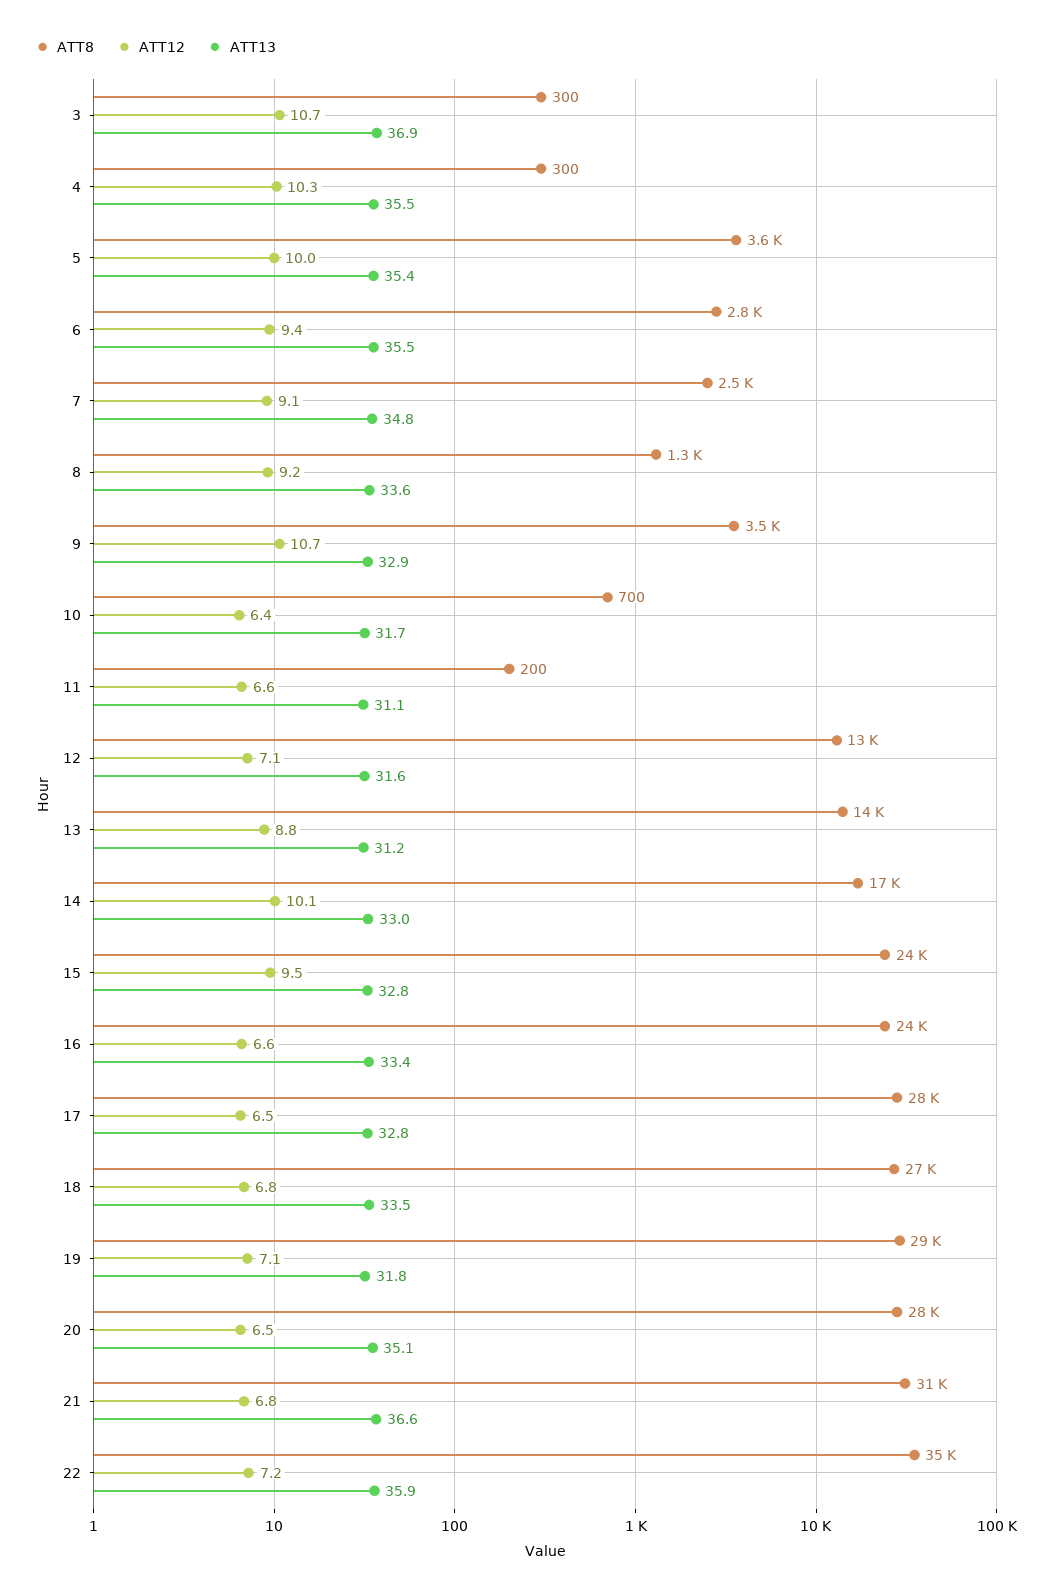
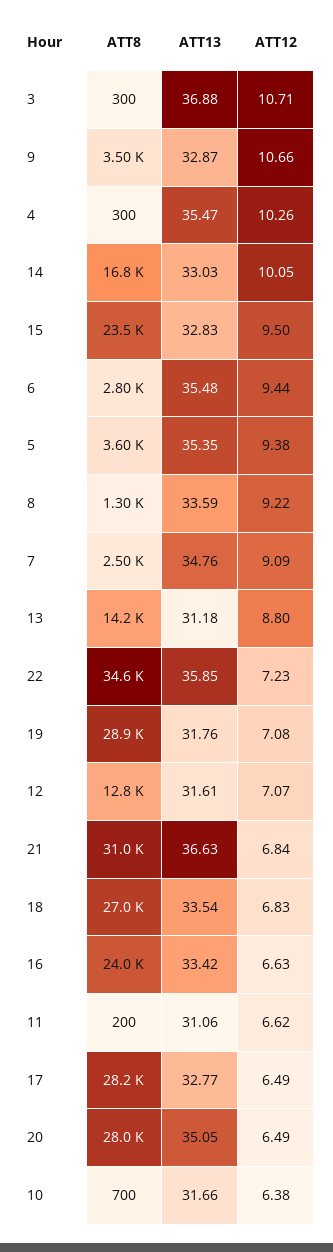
  {
    "ATT8": {
      "3": 300,
      "4": 300,
      "5": 3600,
      "6": 2800,
      "7": 2500,
      "8": 1300,
      "9": 3500,
      "10": 700,
      "11": 200,
      "12": 12800,
      "13": 14200,
      "14": 16800,
      "15": 23500,
      "16": 24000,
      "17": 28200,
      "18": 27000,
      "19": 28900,
      "20": 28000,
      "21": 31000,
      "22": 34600
    },
    "ATT12": {
      "3": 10.71,
      "4": 10.26,
-     "5": 10,
+     "5": 9.38,
      "6": 9.44,
      "7": 9.09,
      "8": 9.22,
      "9": 10.66,
      "10": 6.38,
      "11": 6.62,
      "12": 7.07,
      "13": 8.8,
      "14": 10.05,
      "15": 9.5,
      "16": 6.63,
      "17": 6.49,
      "18": 6.83,
      "19": 7.08,
      "20": 6.49,
      "21": 6.84,
      "22": 7.23
    },
    "ATT13": {
      "3": 36.88,
      "4": 35.47,
      "5": 35.35,
      "6": 35.48,
      "7": 34.76,
      "8": 33.59,
      "9": 32.87,
      "10": 31.66,
      "11": 31.06,
      "12": 31.61,
      "13": 31.18,
      "14": 33.03,
      "15": 32.83,
      "16": 33.42,
      "17": 32.77,
      "18": 33.54,
      "19": 31.76,
      "20": 35.05,
      "21": 36.63,
      "22": 35.85
    }
  }

